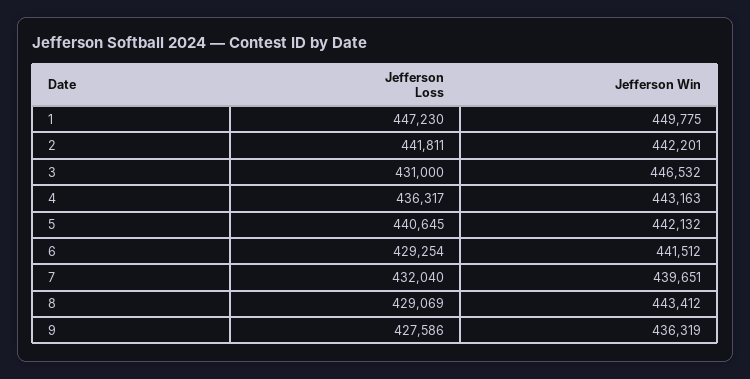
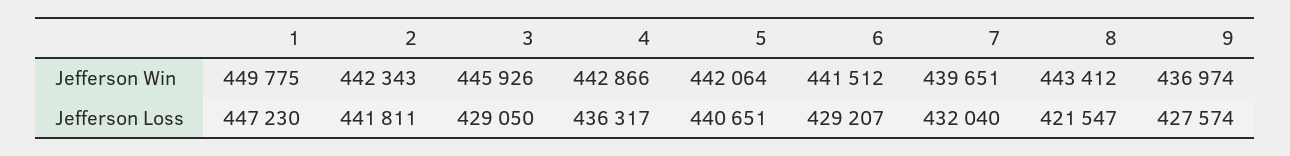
  {
    "Jefferson Loss": {
      "1": 447230,
      "2": 441811,
-     "3": 431000,
+     "3": 429050,
      "4": 436317,
-     "5": 440645,
+     "5": 440651,
-     "6": 429254,
+     "6": 429207,
      "7": 432040,
-     "8": 429069,
+     "8": 421547,
-     "9": 427586
+     "9": 427574
    },
    "Jefferson Win": {
      "1": 449775,
-     "2": 442201,
+     "2": 442343,
-     "3": 446532,
+     "3": 445926,
-     "4": 443163,
+     "4": 442866,
-     "5": 442132,
+     "5": 442064,
      "6": 441512,
      "7": 439651,
      "8": 443412,
-     "9": 436319
+     "9": 436974
    }
  }

